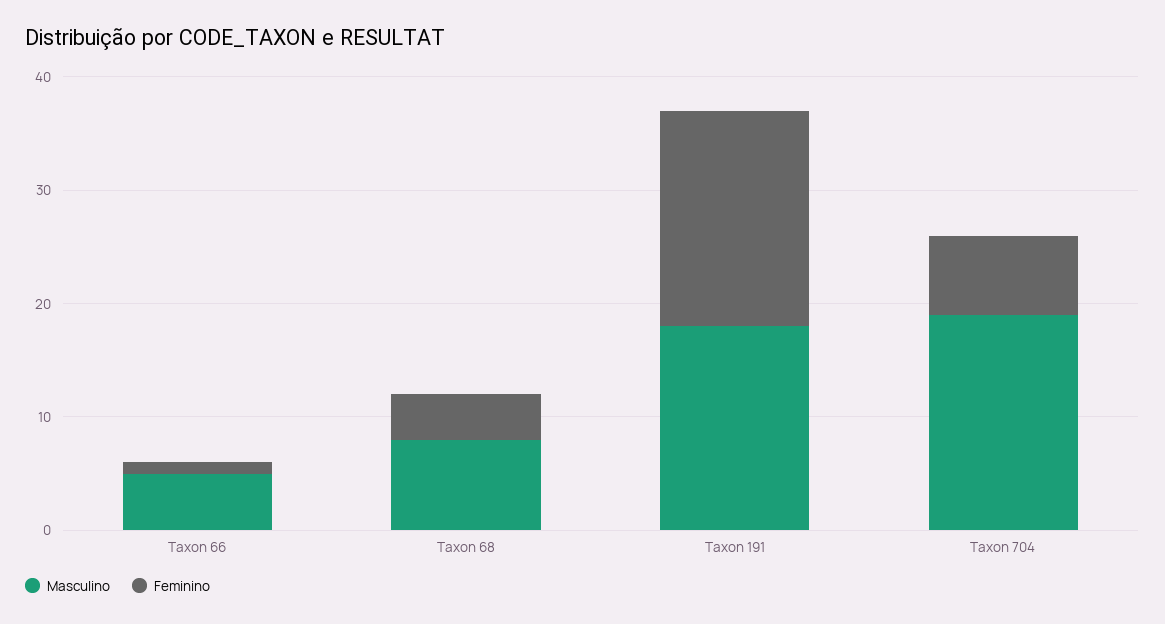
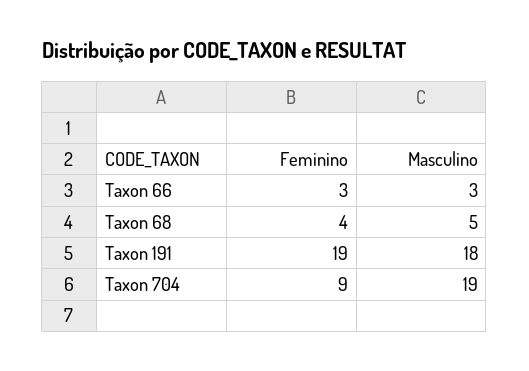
  {
    "Masculino": {
-     "Taxon 66": 5,
+     "Taxon 66": 3,
-     "Taxon 68": 8,
+     "Taxon 68": 5,
      "Taxon 191": 18,
      "Taxon 704": 19
    },
    "Feminino": {
-     "Taxon 66": 1,
+     "Taxon 66": 3,
      "Taxon 68": 4,
      "Taxon 191": 19,
-     "Taxon 704": 7
+     "Taxon 704": 9
    }
  }

